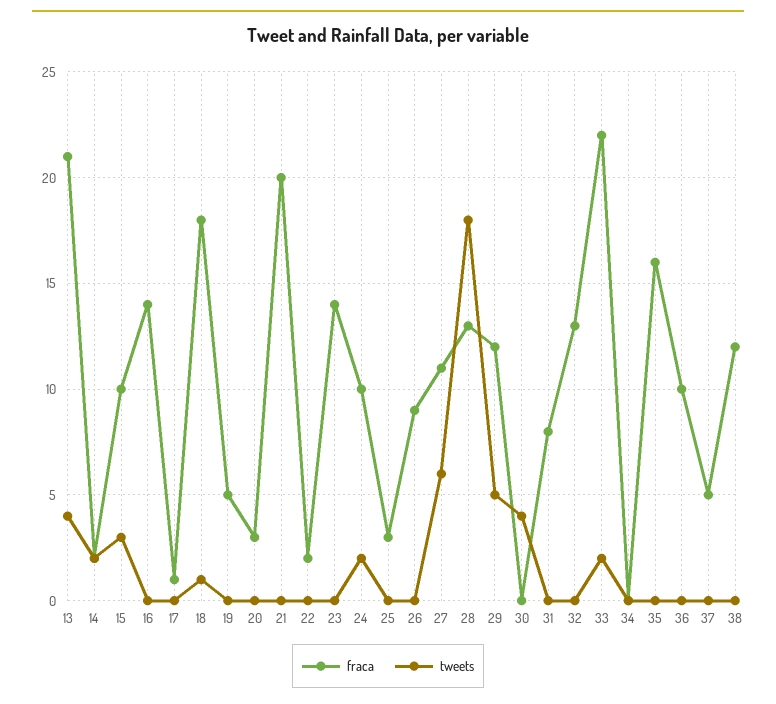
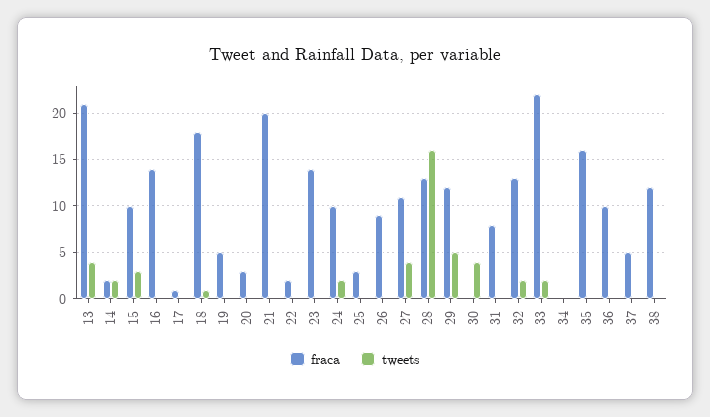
  {
    "fraca": {
      "13": 21,
      "14": 2,
      "15": 10,
      "16": 14,
      "17": 1,
      "18": 18,
      "19": 5,
      "20": 3,
      "21": 20,
      "22": 2,
      "23": 14,
      "24": 10,
      "25": 3,
      "26": 9,
      "27": 11,
      "28": 13,
      "29": 12,
      "30": 0,
      "31": 8,
      "32": 13,
      "33": 22,
      "34": 0,
      "35": 16,
      "36": 10,
      "37": 5,
      "38": 12
    },
    "tweets": {
      "13": 4,
      "14": 2,
      "15": 3,
      "16": 0,
      "17": 0,
      "18": 1,
      "19": 0,
      "20": 0,
      "21": 0,
      "22": 0,
      "23": 0,
      "24": 2,
      "25": 0,
      "26": 0,
-     "27": 6,
+     "27": 4,
-     "28": 18,
+     "28": 16,
      "29": 5,
      "30": 4,
      "31": 0,
-     "32": 0,
+     "32": 2,
      "33": 2,
      "34": 0,
      "35": 0,
      "36": 0,
      "37": 0,
      "38": 0
    }
  }

